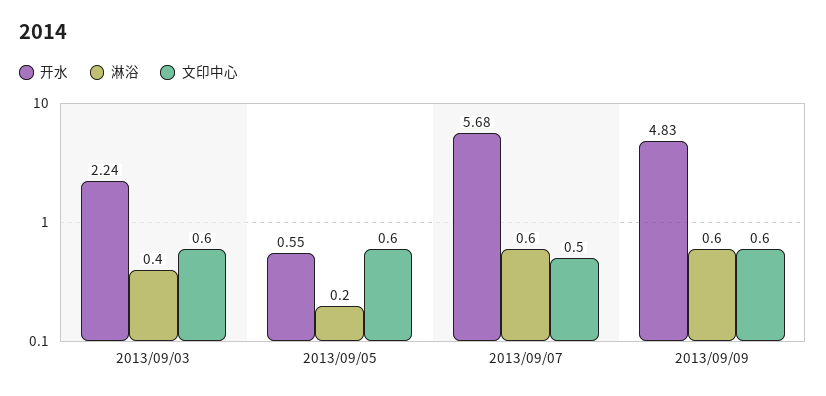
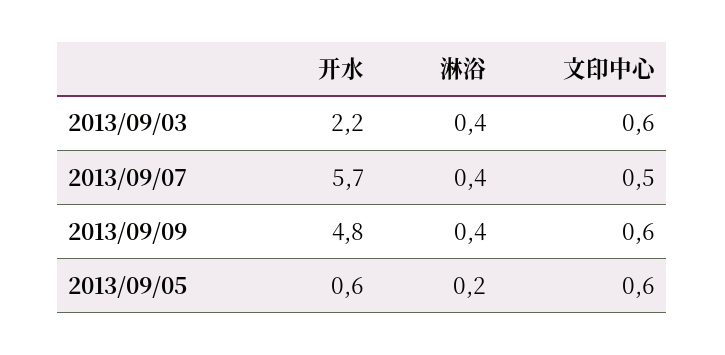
  {
    "开水": {
      "2013/09/03": 2.24,
      "2013/09/05": 0.55,
      "2013/09/07": 5.68,
      "2013/09/09": 4.83
    },
    "淋浴": {
      "2013/09/03": 0.4,
      "2013/09/05": 0.2,
-     "2013/09/07": 0.6,
+     "2013/09/07": 0.4,
-     "2013/09/09": 0.6
+     "2013/09/09": 0.4
    },
    "文印中心": {
      "2013/09/03": 0.6,
      "2013/09/05": 0.6,
      "2013/09/07": 0.5,
      "2013/09/09": 0.6
    }
  }

